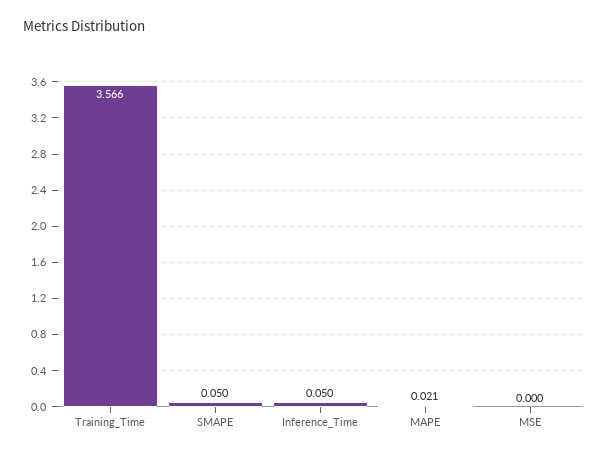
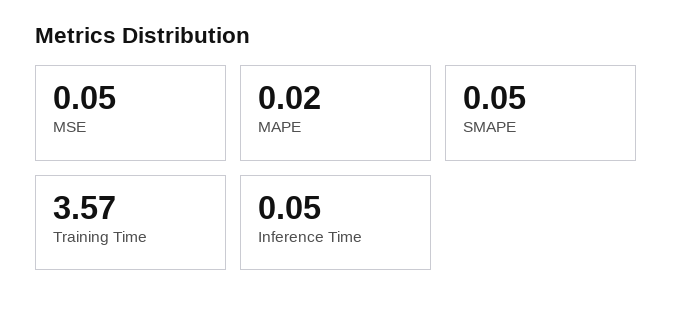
  {
    "Training_Time": 3.566,
    "SMAPE": 0.05,
    "Inference_Time": 0.05,
    "MAPE": 0.021,
-   "MSE": 0
+   "MSE": 0.05
  }

